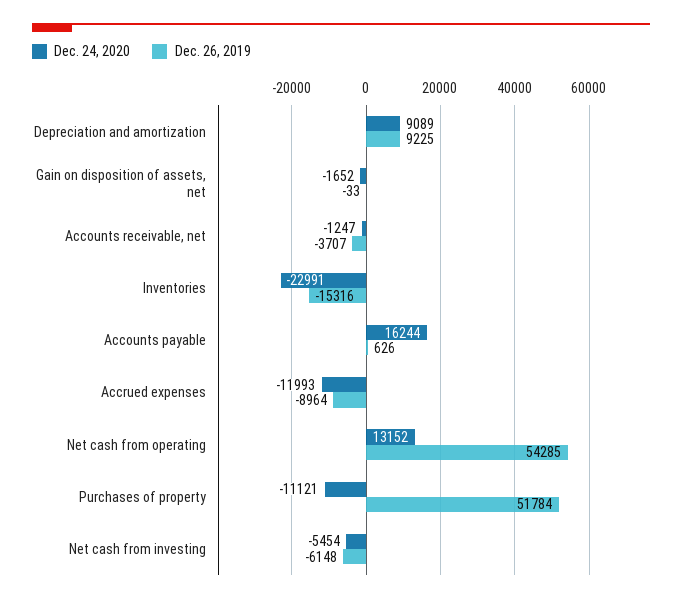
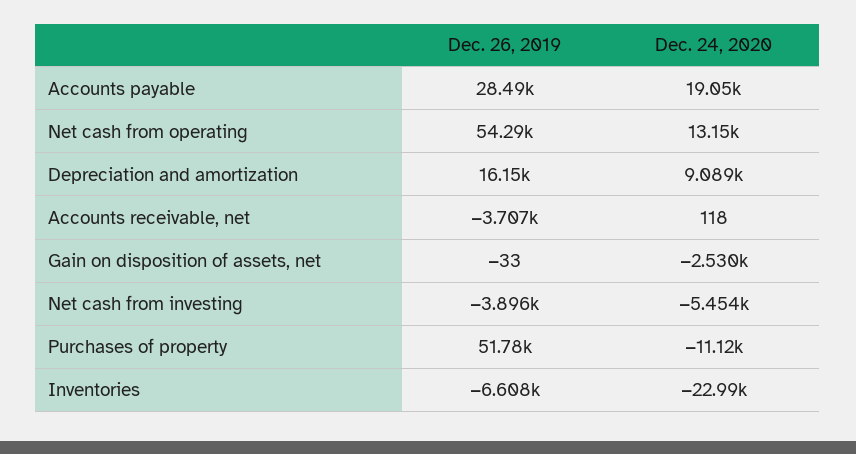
  {
    "Dec. 24, 2020": {
      "Depreciation and amortization": 9089,
-     "Gain on disposition of assets, net": -1652,
+     "Gain on disposition of assets, net": -2530,
-     "Accounts receivable, net": -1247,
+     "Accounts receivable, net": 118,
      "Inventories": -22991,
-     "Accounts payable": 16244,
+     "Accounts payable": 19050,
-     "Accrued expenses": -11993,
      "Net cash from operating": 13152,
      "Purchases of property": -11121,
      "Net cash from investing": -5454
    },
    "Dec. 26, 2019": {
-     "Depreciation and amortization": 9225,
+     "Depreciation and amortization": 16150,
      "Gain on disposition of assets, net": -33,
      "Accounts receivable, net": -3707,
-     "Inventories": -15316,
+     "Inventories": -6608,
-     "Accounts payable": 626,
+     "Accounts payable": 28490,
-     "Accrued expenses": -8964,
      "Net cash from operating": 54285,
      "Purchases of property": 51784,
-     "Net cash from investing": -6148
+     "Net cash from investing": -3896
    }
  }

